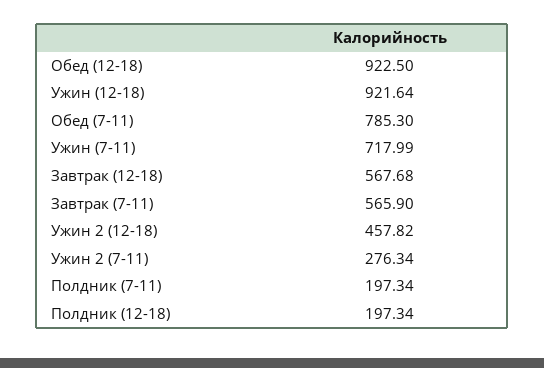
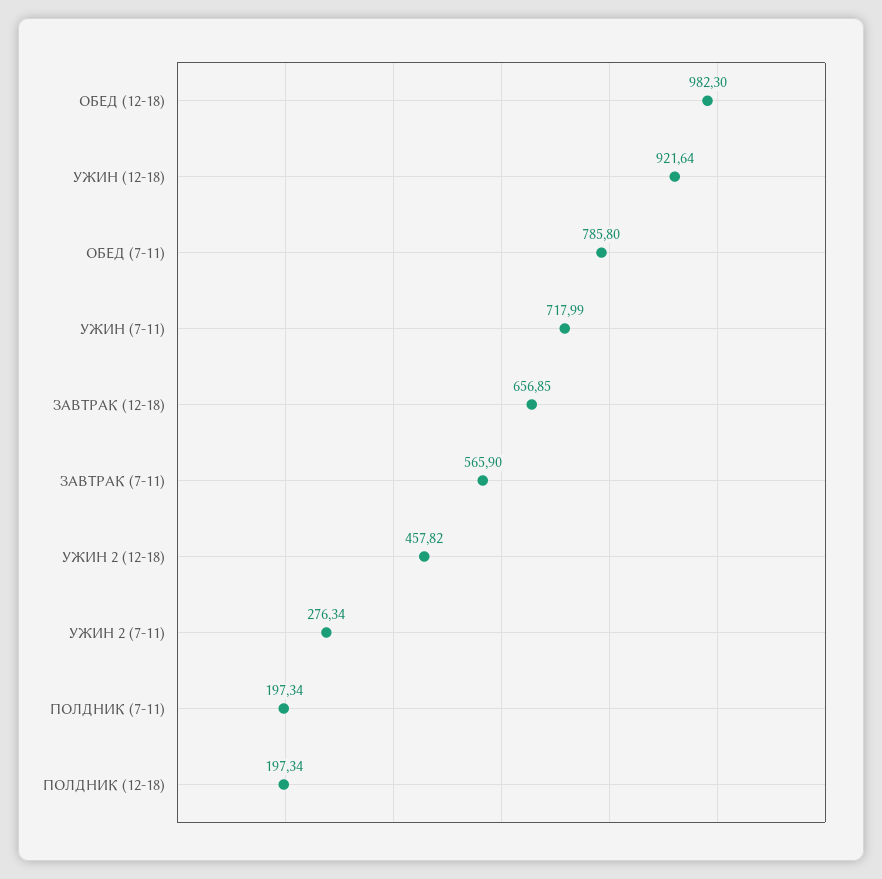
  {
-   "Обед (12-18)": 922.5,
+   "Обед (12-18)": 982.3,
    "Ужин (12-18)": 921.64,
-   "Обед (7-11)": 785.3,
+   "Обед (7-11)": 785.8,
    "Ужин (7-11)": 717.99,
-   "Завтрак (12-18)": 567.68,
+   "Завтрак (12-18)": 656.85,
    "Завтрак (7-11)": 565.9,
    "Ужин 2 (12-18)": 457.82,
    "Ужин 2 (7-11)": 276.34,
    "Полдник (7-11)": 197.34,
    "Полдник (12-18)": 197.34
  }

